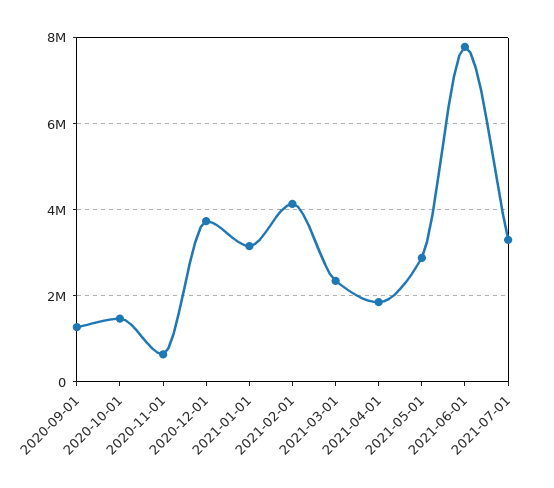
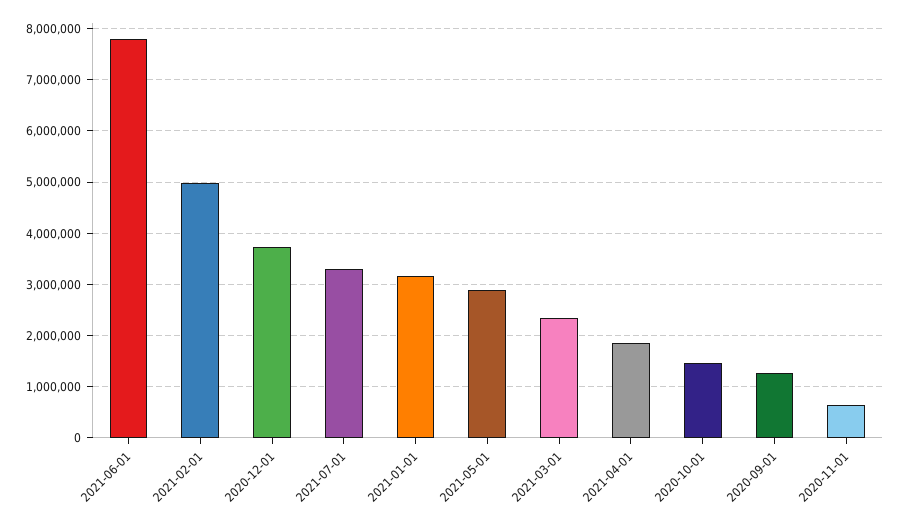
  {
    "2020-09-01": 1200000,
    "2020-10-01": 1400000,
    "2020-11-01": 600000,
    "2020-12-01": 3800000,
    "2021-01-01": 3200000,
-   "2021-02-01": 4200000,
+   "2021-02-01": 5000000,
    "2021-03-01": 2400000,
    "2021-04-01": 1800000,
    "2021-05-01": 2800000,
    "2021-06-01": 7800000,
    "2021-07-01": 3400000
  }

